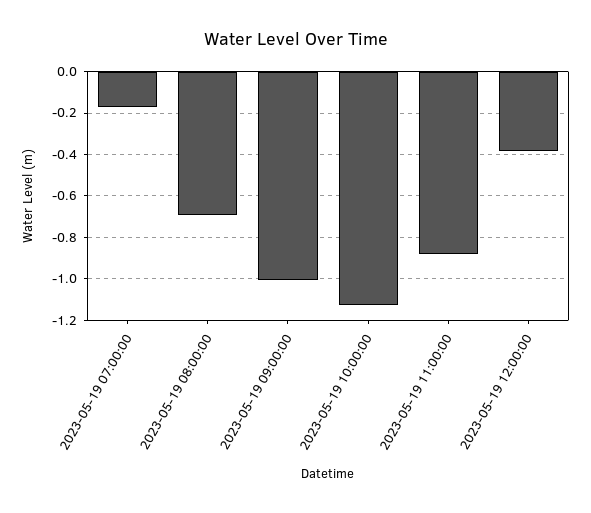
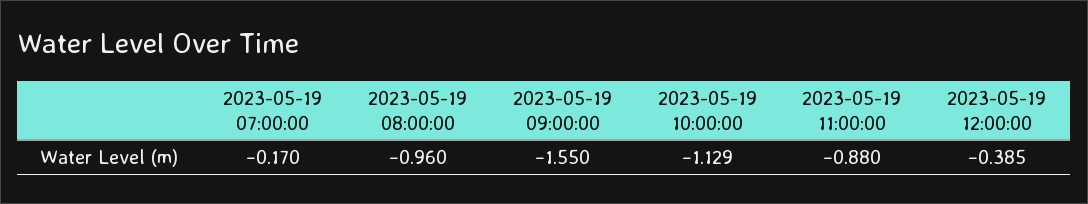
  {
    "2023-05-19 07:00:00": -0.17,
-   "2023-05-19 08:00:00": -0.7,
+   "2023-05-19 08:00:00": -0.96,
-   "2023-05-19 09:00:00": -1,
+   "2023-05-19 09:00:00": -1.55,
    "2023-05-19 10:00:00": -1.129,
    "2023-05-19 11:00:00": -0.88,
    "2023-05-19 12:00:00": -0.385
  }

